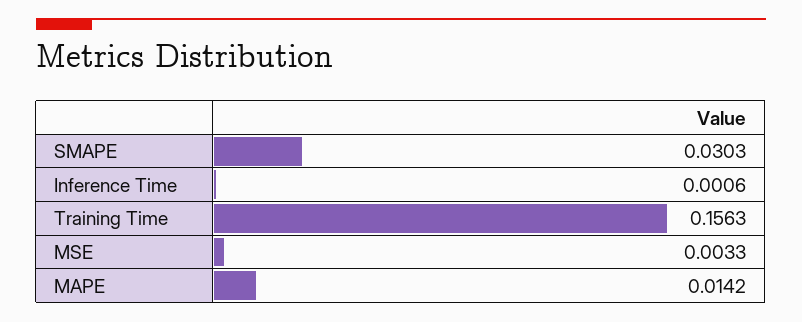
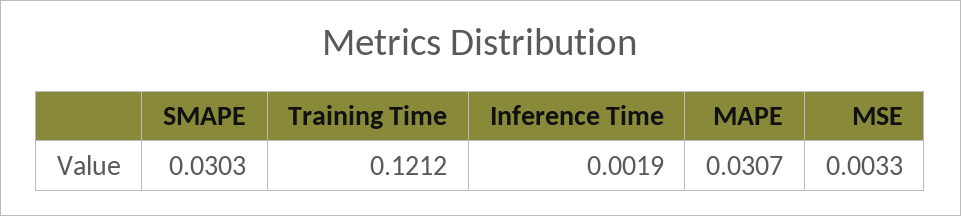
  {
    "SMAPE": 0.0303,
-   "Inference Time": 0.0006,
+   "Inference Time": 0.0019,
-   "Training Time": 0.1563,
+   "Training Time": 0.1212,
    "MSE": 0.0033,
-   "MAPE": 0.0142
+   "MAPE": 0.0307
  }

